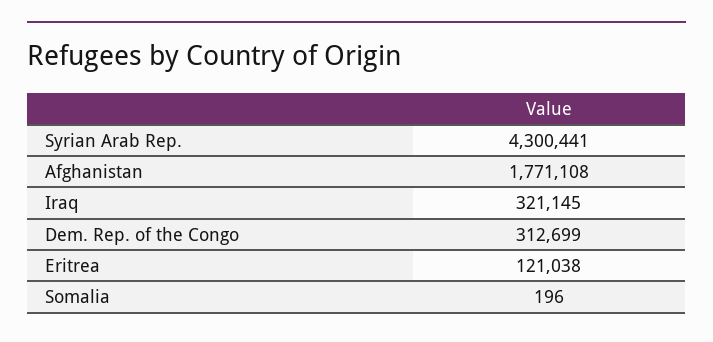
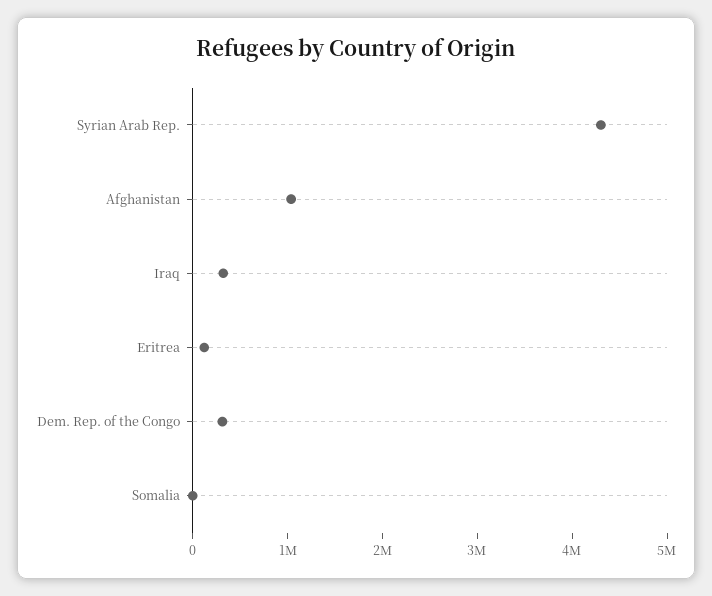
  {
    "Syrian Arab Rep.": 4300441,
-   "Afghanistan": 1771108,
+   "Afghanistan": 1000000,
    "Iraq": 321145,
    "Dem. Rep. of the Congo": 312699,
    "Eritrea": 121038,
    "Somalia": 196
  }

